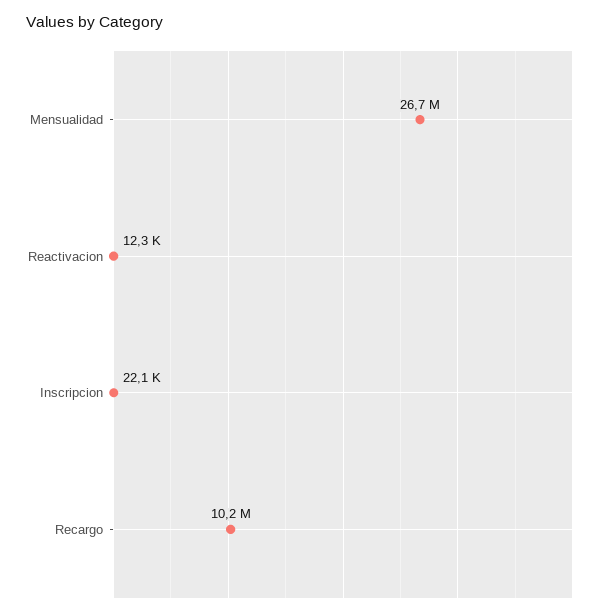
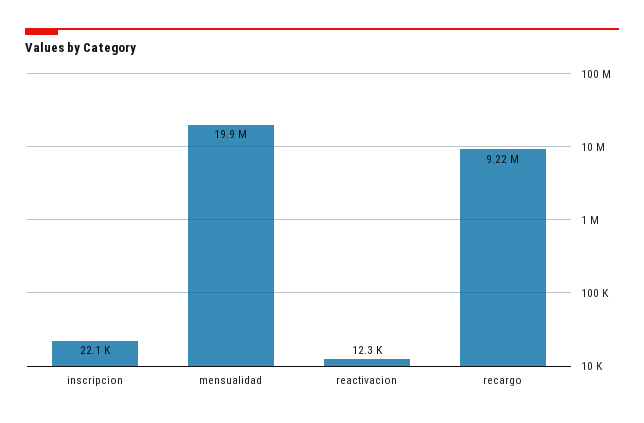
  {
-   "Mensualidad": 26700000,
+   "Mensualidad": 19900000,
    "Reactivacion": 12300,
    "Inscripcion": 22100,
-   "Recargo": 10200000
+   "Recargo": 9220000
  }

